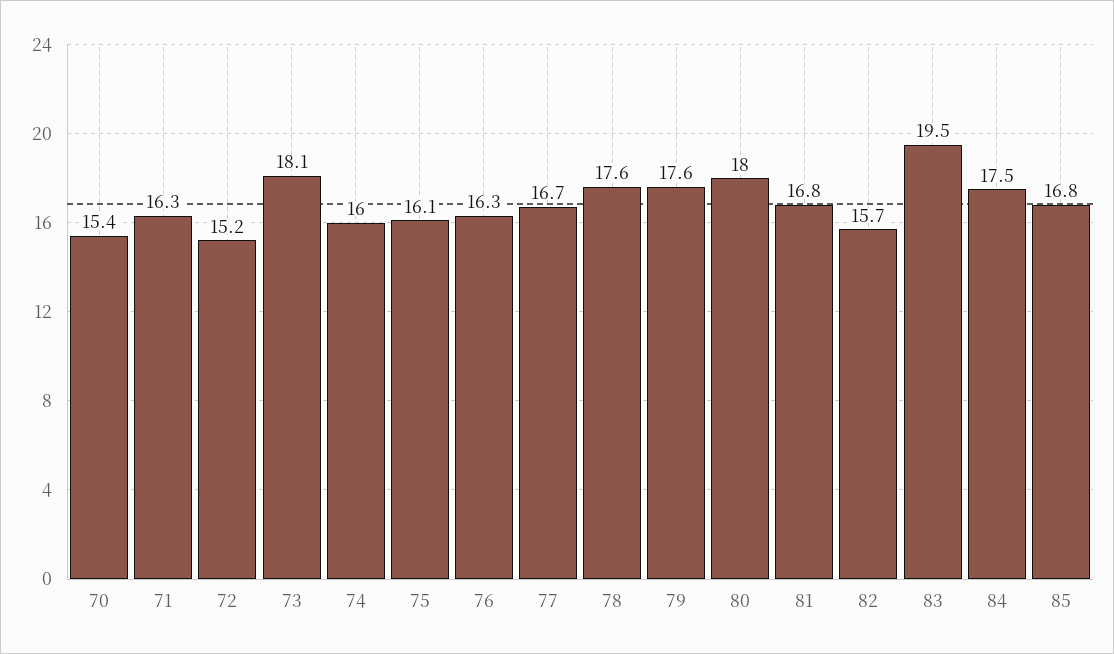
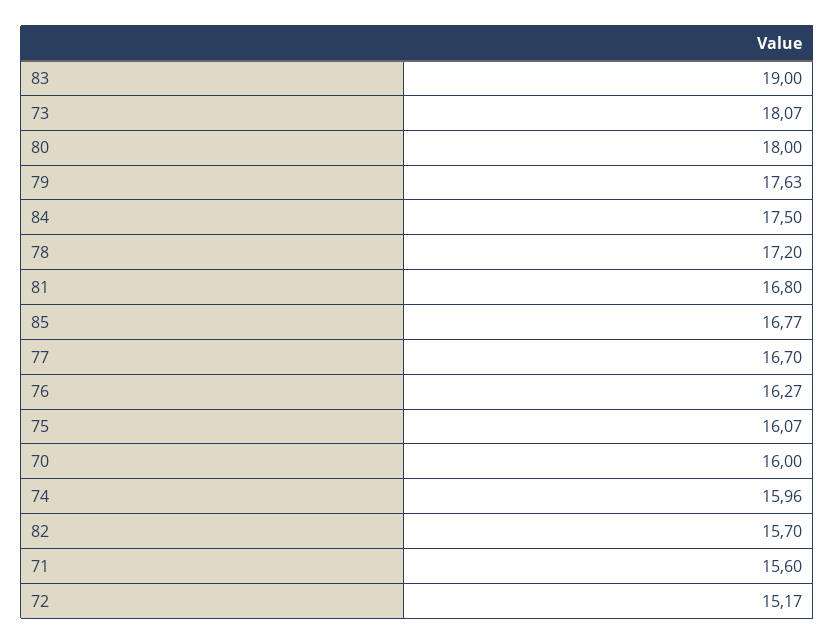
  {
-   "70": 15.4,
+   "70": 16,
-   "71": 16.3,
+   "71": 15.6,
    "72": 15.17,
    "73": 18.07,
    "74": 15.96,
    "75": 16.07,
    "76": 16.27,
    "77": 16.7,
-   "78": 17.6,
+   "78": 17.2,
    "79": 17.63,
    "80": 18,
    "81": 16.8,
    "82": 15.7,
-   "83": 19.5,
+   "83": 19,
    "84": 17.5,
    "85": 16.77
  }

